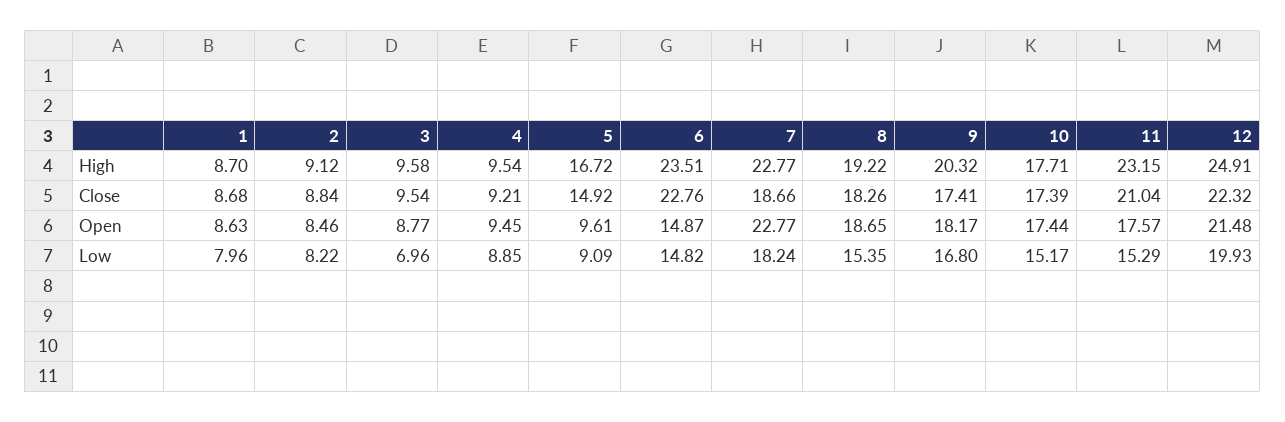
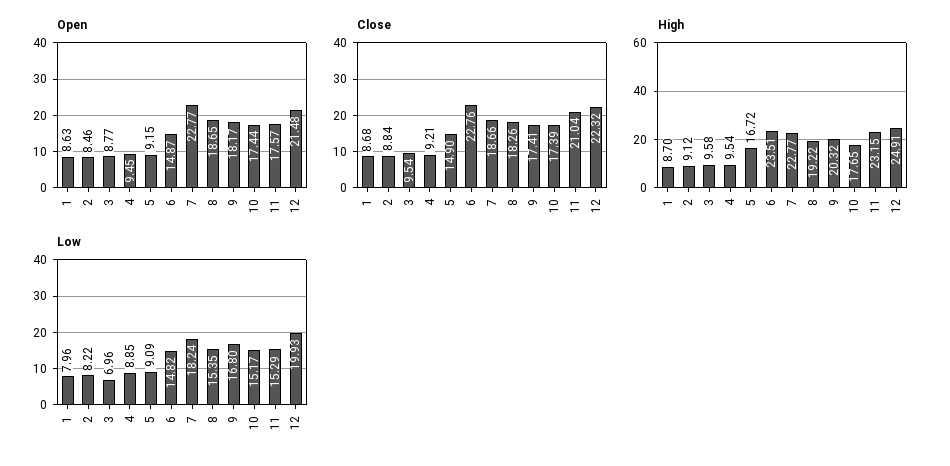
  {
    "High": {
      "1": 8.7,
      "2": 9.12,
      "3": 9.58,
      "4": 9.54,
      "5": 16.72,
      "6": 23.51,
      "7": 22.77,
      "8": 19.22,
      "9": 20.32,
-     "10": 17.71,
+     "10": 17.65,
      "11": 23.15,
      "12": 24.91
    },
    "Close": {
      "1": 8.68,
      "2": 8.84,
      "3": 9.54,
      "4": 9.21,
-     "5": 14.92,
+     "5": 14.9,
      "6": 22.76,
      "7": 18.66,
      "8": 18.26,
      "9": 17.41,
      "10": 17.39,
      "11": 21.04,
      "12": 22.32
    },
    "Open": {
      "1": 8.63,
      "2": 8.46,
      "3": 8.77,
      "4": 9.45,
-     "5": 9.61,
+     "5": 9.15,
      "6": 14.87,
      "7": 22.77,
      "8": 18.65,
      "9": 18.17,
      "10": 17.44,
      "11": 17.57,
      "12": 21.48
    },
    "Low": {
      "1": 7.96,
      "2": 8.22,
      "3": 6.96,
      "4": 8.85,
      "5": 9.09,
      "6": 14.82,
      "7": 18.24,
      "8": 15.35,
      "9": 16.8,
      "10": 15.17,
      "11": 15.29,
      "12": 19.93
    }
  }

